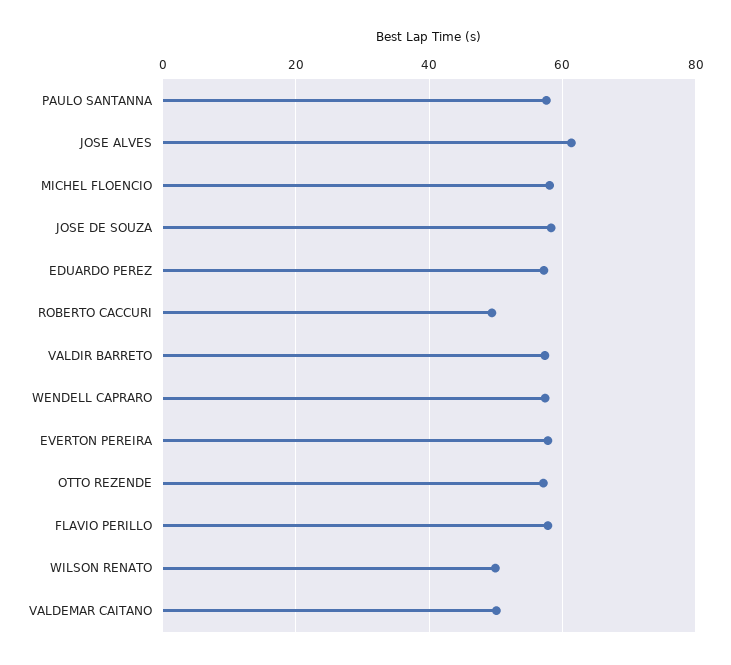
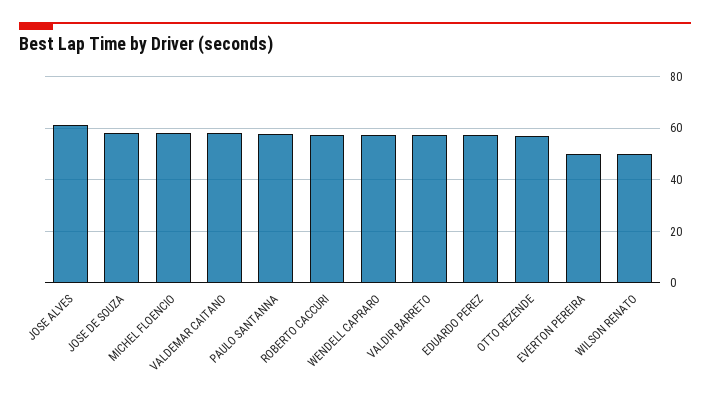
  {
    "PAULO SANTANNA": 58,
    "JOSE ALVES": 62,
    "MICHEL FLOENCIO": 58,
    "JOSE DE SOUZA": 58,
    "EDUARDO PEREZ": 58,
-   "ROBERTO CACCURI": 50,
+   "ROBERTO CACCURI": 57.5,
    "VALDIR BARRETO": 58,
    "WENDELL CAPRARO": 58,
-   "EVERTON PEREIRA": 58,
+   "EVERTON PEREIRA": 50,
    "OTTO REZENDE": 58,
-   "FLAVIO PERILLO": 58,
    "WILSON RENATO": 50,
-   "VALDEMAR CAITANO": 50
+   "VALDEMAR CAITANO": 57.5
  }

